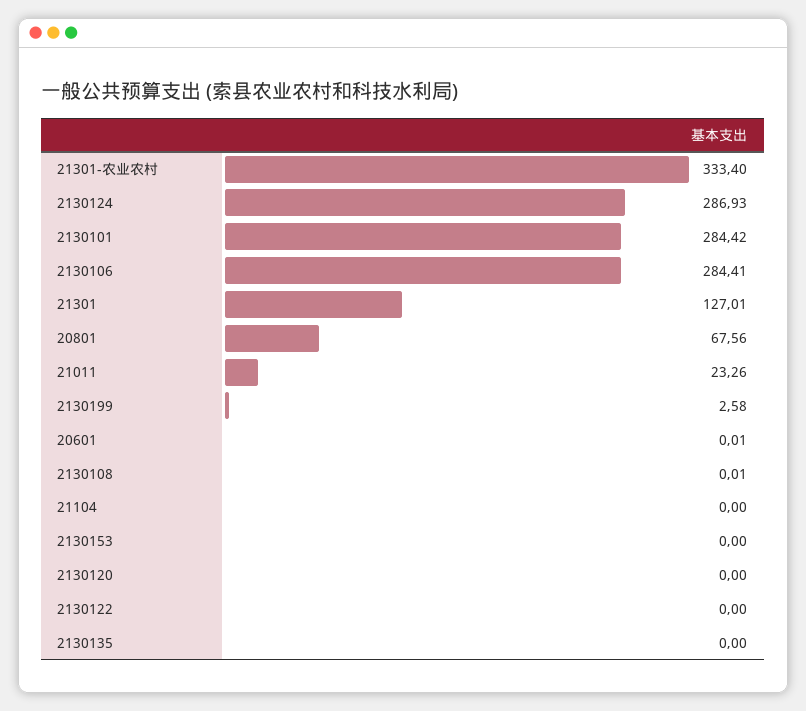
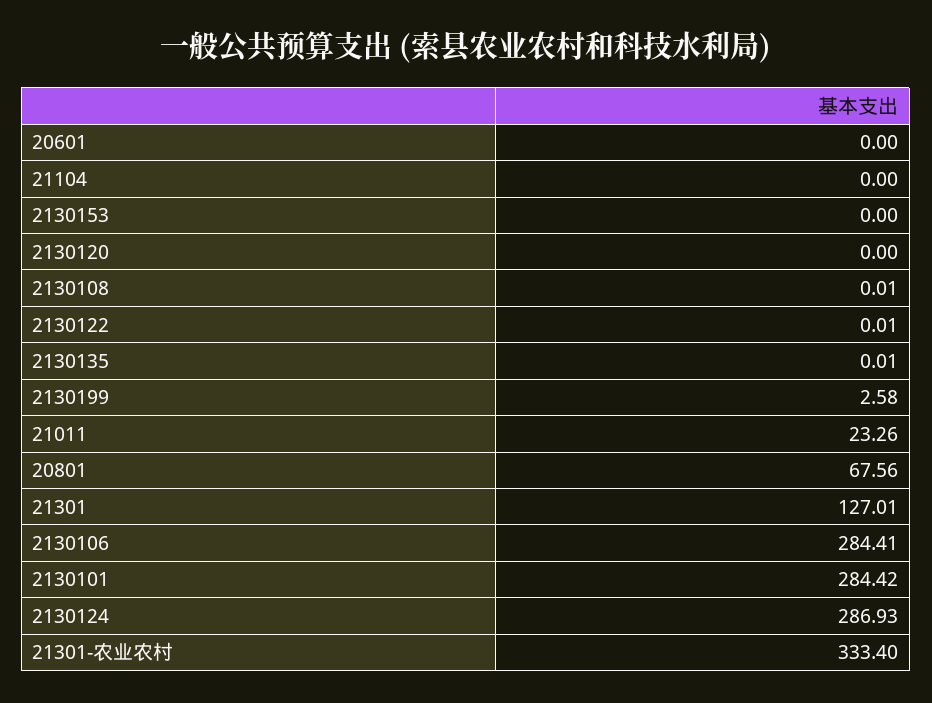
  {
    "21301-农业农村": 333.4,
    "2130124": 286.93,
    "2130101": 284.42,
    "2130106": 284.41,
    "21301": 127.01,
    "20801": 67.56,
    "21011": 23.26,
    "2130199": 2.58,
-   "20601": 0.01,
+   "20601": 0,
    "2130108": 0.01,
    "21104": 0,
    "2130153": 0,
    "2130120": 0,
-   "2130122": 0,
+   "2130122": 0.01,
-   "2130135": 0
+   "2130135": 0.01
  }

